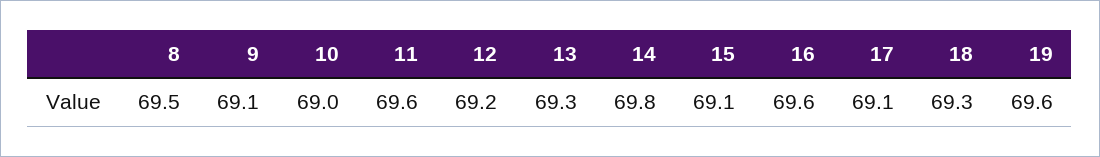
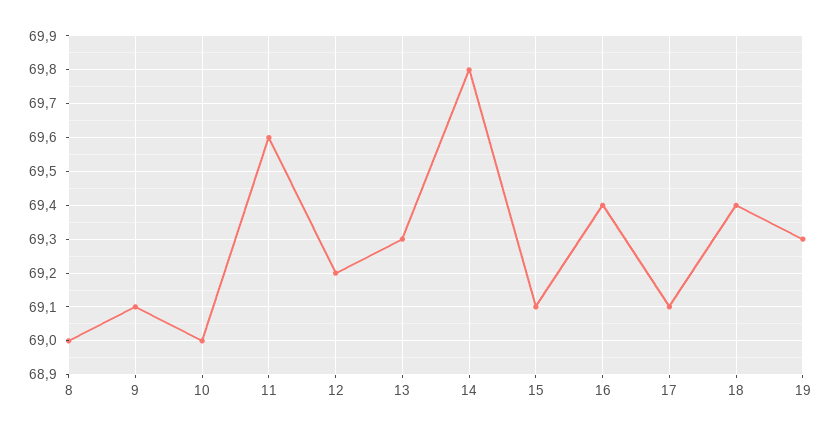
  {
-   "8": 69.5,
+   "8": 69,
    "9": 69.1,
    "10": 69,
    "11": 69.6,
    "12": 69.2,
    "13": 69.3,
    "14": 69.8,
    "15": 69.1,
-   "16": 69.6,
+   "16": 69.4,
    "17": 69.1,
-   "18": 69.3,
+   "18": 69.4,
-   "19": 69.6
+   "19": 69.3
  }

